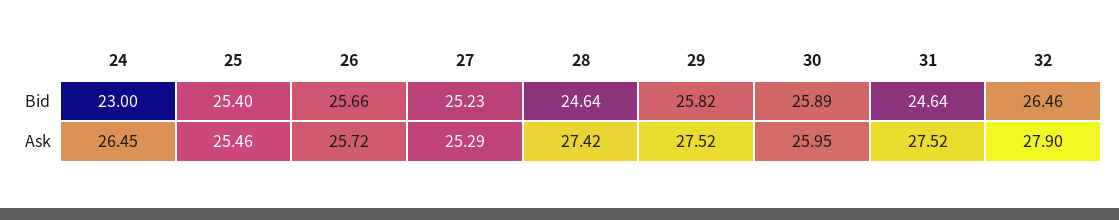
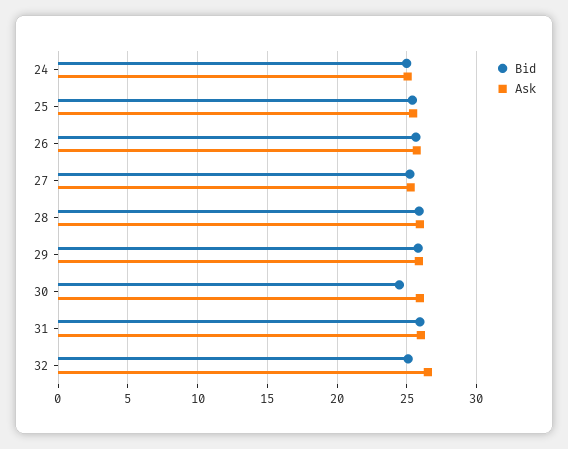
  {
    "Bid": {
-     "24": 23,
+     "24": 25,
      "25": 25.4,
      "26": 25.66,
      "27": 25.23,
-     "28": 24.64,
+     "28": 26,
      "29": 25.82,
-     "30": 25.89,
+     "30": 24.5,
-     "31": 24.64,
+     "31": 26,
-     "32": 26.46
+     "32": 25
    },
    "Ask": {
-     "24": 26.45,
+     "24": 25,
      "25": 25.46,
      "26": 25.72,
      "27": 25.29,
-     "28": 27.42,
+     "28": 26,
-     "29": 27.52,
+     "29": 26,
      "30": 25.95,
-     "31": 27.52,
+     "31": 26,
-     "32": 27.9
+     "32": 26.5
    }
  }

